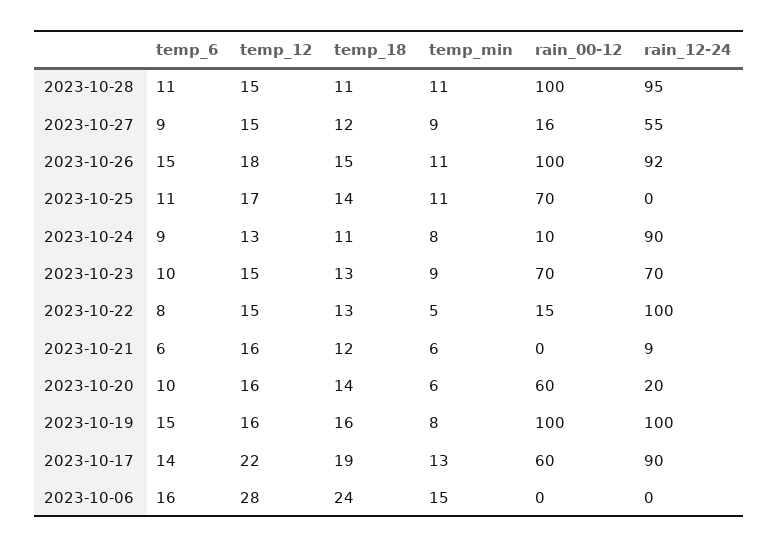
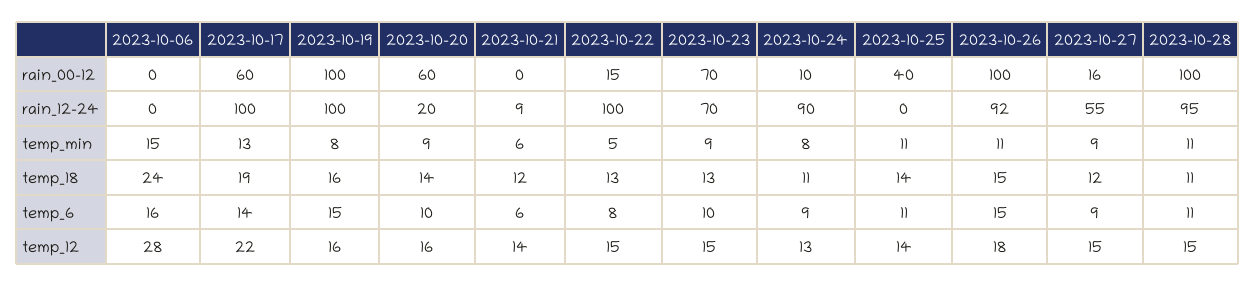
  {
    "temp_6": {
      "2023-10-28": 11,
      "2023-10-27": 9,
      "2023-10-26": 15,
      "2023-10-25": 11,
      "2023-10-24": 9,
      "2023-10-23": 10,
      "2023-10-22": 8,
      "2023-10-21": 6,
      "2023-10-20": 10,
      "2023-10-19": 15,
      "2023-10-17": 14,
      "2023-10-06": 16
    },
    "temp_12": {
      "2023-10-28": 15,
      "2023-10-27": 15,
      "2023-10-26": 18,
-     "2023-10-25": 17,
+     "2023-10-25": 14,
      "2023-10-24": 13,
      "2023-10-23": 15,
      "2023-10-22": 15,
-     "2023-10-21": 16,
+     "2023-10-21": 14,
      "2023-10-20": 16,
      "2023-10-19": 16,
      "2023-10-17": 22,
      "2023-10-06": 28
    },
    "temp_18": {
      "2023-10-28": 11,
      "2023-10-27": 12,
      "2023-10-26": 15,
      "2023-10-25": 14,
      "2023-10-24": 11,
      "2023-10-23": 13,
      "2023-10-22": 13,
      "2023-10-21": 12,
      "2023-10-20": 14,
      "2023-10-19": 16,
      "2023-10-17": 19,
      "2023-10-06": 24
    },
    "temp_min": {
      "2023-10-28": 11,
      "2023-10-27": 9,
      "2023-10-26": 11,
      "2023-10-25": 11,
      "2023-10-24": 8,
      "2023-10-23": 9,
      "2023-10-22": 5,
      "2023-10-21": 6,
-     "2023-10-20": 6,
+     "2023-10-20": 9,
      "2023-10-19": 8,
      "2023-10-17": 13,
      "2023-10-06": 15
    },
    "rain_00-12": {
      "2023-10-28": 100,
      "2023-10-27": 16,
      "2023-10-26": 100,
-     "2023-10-25": 70,
+     "2023-10-25": 40,
      "2023-10-24": 10,
      "2023-10-23": 70,
      "2023-10-22": 15,
      "2023-10-21": 0,
      "2023-10-20": 60,
      "2023-10-19": 100,
      "2023-10-17": 60,
      "2023-10-06": 0
    },
    "rain_12-24": {
      "2023-10-28": 95,
      "2023-10-27": 55,
      "2023-10-26": 92,
      "2023-10-25": 0,
      "2023-10-24": 90,
      "2023-10-23": 70,
      "2023-10-22": 100,
      "2023-10-21": 9,
      "2023-10-20": 20,
      "2023-10-19": 100,
-     "2023-10-17": 90,
+     "2023-10-17": 100,
      "2023-10-06": 0
    }
  }

